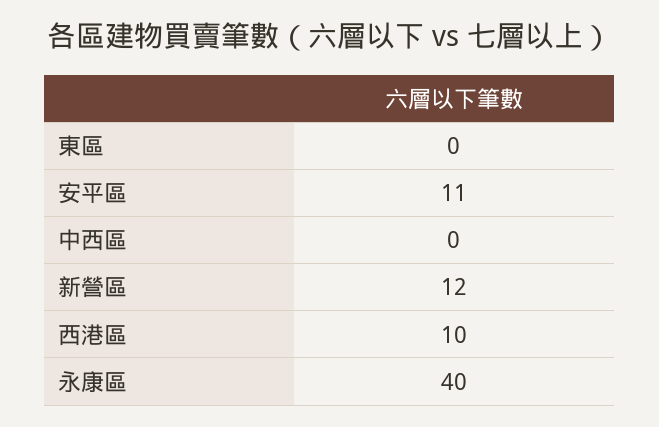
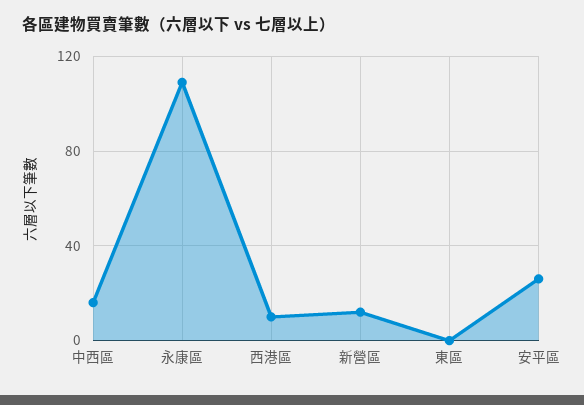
  {
    "東區": 0,
-   "安平區": 11,
+   "安平區": 25,
-   "中西區": 0,
+   "中西區": 15,
    "新營區": 12,
    "西港區": 10,
-   "永康區": 40
+   "永康區": 110
  }

